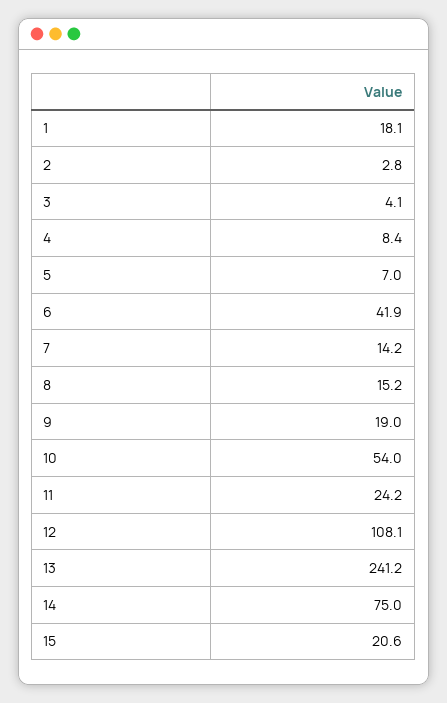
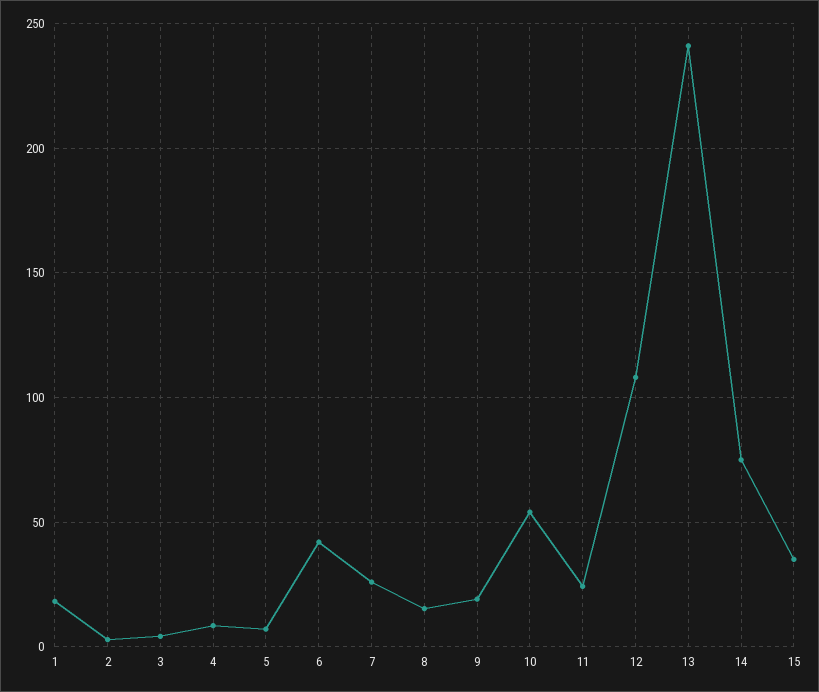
  {
    "1": 18.1,
    "2": 2.8,
    "3": 4.1,
    "4": 8.4,
    "5": 7,
    "6": 41.9,
-   "7": 14.2,
+   "7": 25,
    "8": 15.2,
    "9": 19,
    "10": 54,
    "11": 24.2,
    "12": 108.1,
    "13": 241.2,
    "14": 75,
-   "15": 20.6
+   "15": 35
  }

